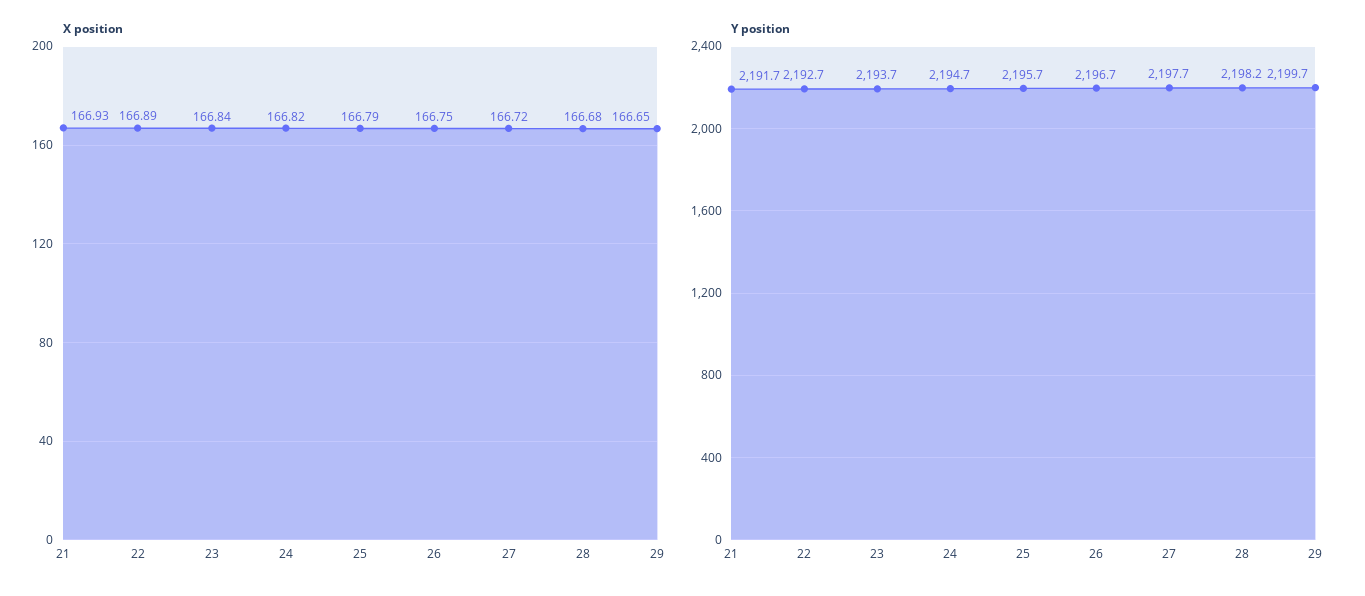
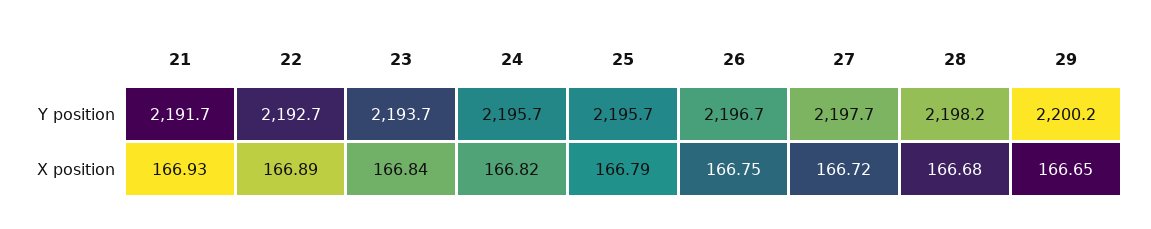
  {
    "X position": {
      "21": 166.93,
      "22": 166.89,
      "23": 166.84,
      "24": 166.82,
      "25": 166.79,
      "26": 166.75,
      "27": 166.72,
      "28": 166.68,
      "29": 166.65
    },
    "Y position": {
      "21": 2191.7,
      "22": 2192.7,
      "23": 2193.7,
-     "24": 2194.7,
+     "24": 2195.7,
      "25": 2195.7,
      "26": 2196.7,
      "27": 2197.7,
      "28": 2198.2,
-     "29": 2199.7
+     "29": 2200.2
    }
  }

